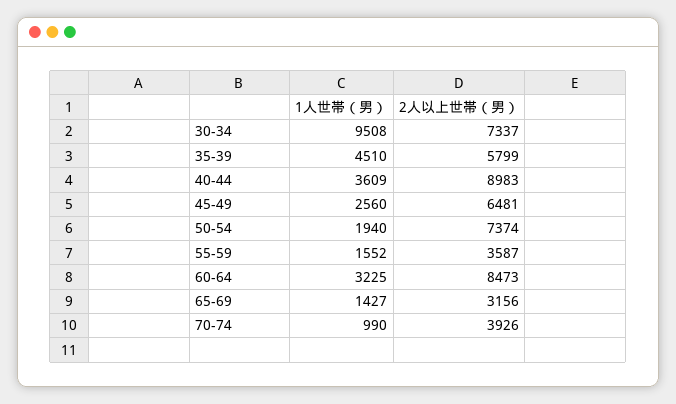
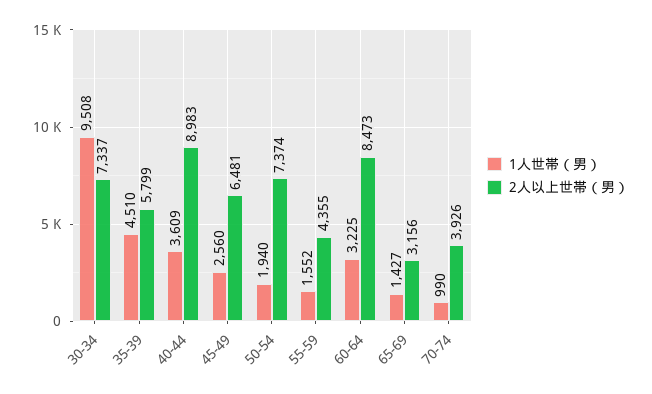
  {
    "1人世帯（男）": {
      "30-34": 9508,
      "35-39": 4510,
      "40-44": 3609,
      "45-49": 2560,
      "50-54": 1940,
      "55-59": 1552,
      "60-64": 3225,
      "65-69": 1427,
      "70-74": 990
    },
    "2人以上世帯（男）": {
      "30-34": 7337,
      "35-39": 5799,
      "40-44": 8983,
      "45-49": 6481,
      "50-54": 7374,
-     "55-59": 3587,
+     "55-59": 4355,
      "60-64": 8473,
      "65-69": 3156,
      "70-74": 3926
    }
  }

